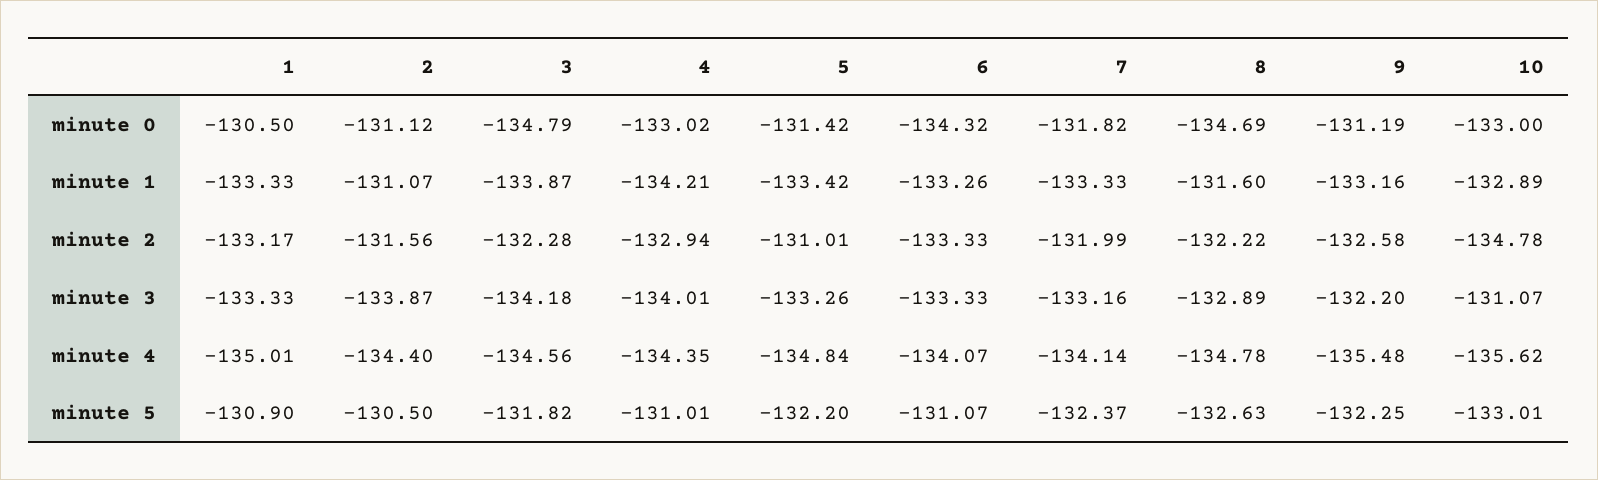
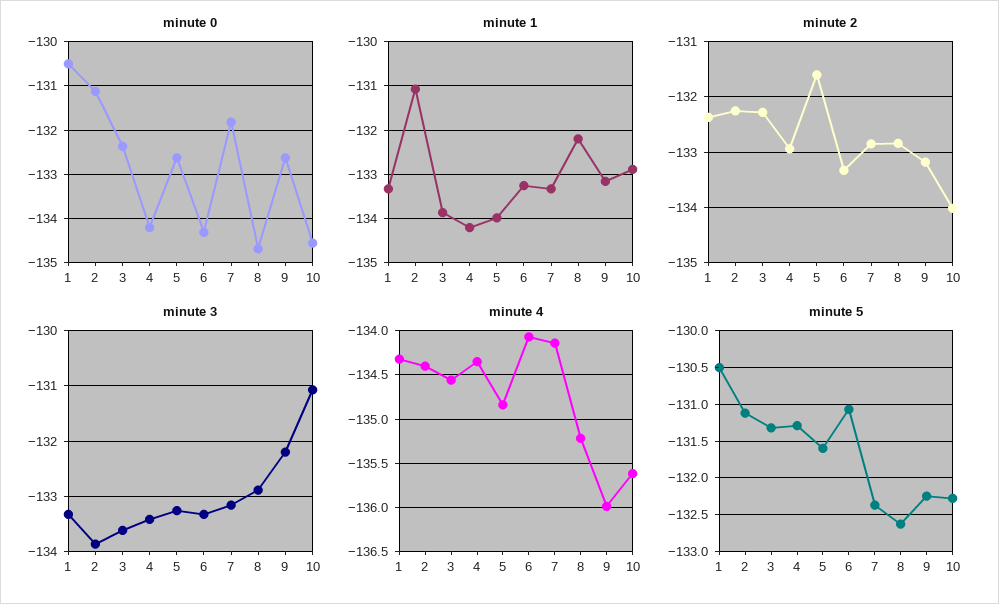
  {
    "minute 0": {
      "1": -130.5,
      "2": -131.12,
-     "3": -134.79,
+     "3": -132.4,
-     "4": -133.02,
+     "4": -134.2,
-     "5": -131.42,
+     "5": -132.6,
      "6": -134.32,
      "7": -131.82,
      "8": -134.69,
-     "9": -131.19,
+     "9": -132.6,
-     "10": -133
+     "10": -134.6
    },
    "minute 1": {
      "1": -133.33,
      "2": -131.07,
      "3": -133.87,
      "4": -134.21,
-     "5": -133.42,
+     "5": -134,
      "6": -133.26,
      "7": -133.33,
-     "8": -131.6,
+     "8": -132.2,
      "9": -133.16,
      "10": -132.89
    },
    "minute 2": {
-     "1": -133.17,
+     "1": -132.4,
-     "2": -131.56,
+     "2": -132.2,
      "3": -132.28,
      "4": -132.94,
-     "5": -131.01,
+     "5": -131.6,
      "6": -133.33,
-     "7": -131.99,
+     "7": -132.8,
-     "8": -132.22,
+     "8": -132.8,
-     "9": -132.58,
+     "9": -133.2,
-     "10": -134.78
+     "10": -134
    },
    "minute 3": {
      "1": -133.33,
      "2": -133.87,
-     "3": -134.18,
+     "3": -133.6,
-     "4": -134.01,
+     "4": -133.4,
      "5": -133.26,
      "6": -133.33,
      "7": -133.16,
      "8": -132.89,
      "9": -132.2,
      "10": -131.07
    },
    "minute 4": {
-     "1": -135.01,
+     "1": -134.3,
      "2": -134.4,
      "3": -134.56,
      "4": -134.35,
      "5": -134.84,
      "6": -134.07,
      "7": -134.14,
-     "8": -134.78,
+     "8": -135.2,
-     "9": -135.48,
+     "9": -136,
      "10": -135.62
    },
    "minute 5": {
-     "1": -130.9,
+     "1": -130.5,
-     "2": -130.5,
+     "2": -131.1,
-     "3": -131.82,
+     "3": -131.3,
-     "4": -131.01,
+     "4": -131.3,
-     "5": -132.2,
+     "5": -131.6,
      "6": -131.07,
      "7": -132.37,
      "8": -132.63,
      "9": -132.25,
-     "10": -133.01
+     "10": -132.3
    }
  }

